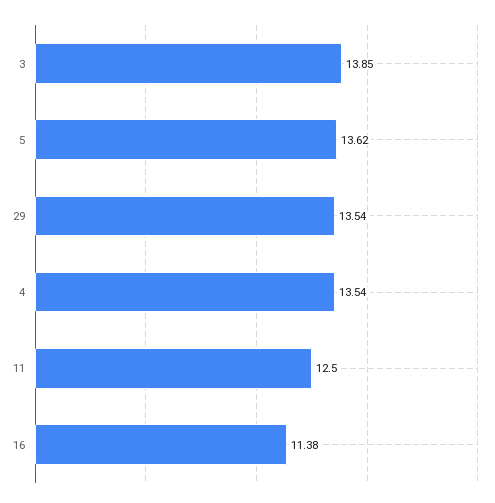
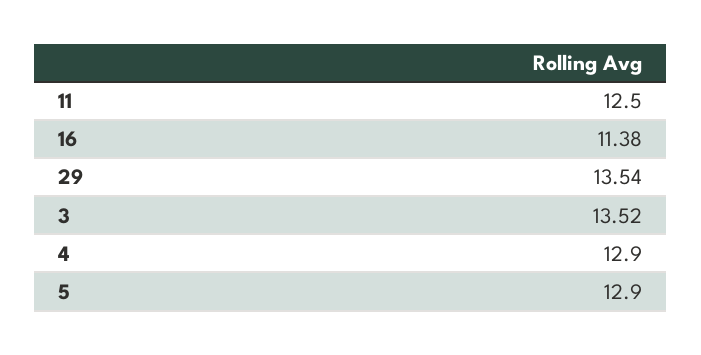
  {
-   "3": 13.85,
+   "3": 13.52,
-   "5": 13.62,
+   "5": 12.9,
    "29": 13.54,
-   "4": 13.54,
+   "4": 12.9,
    "11": 12.5,
    "16": 11.38
  }

